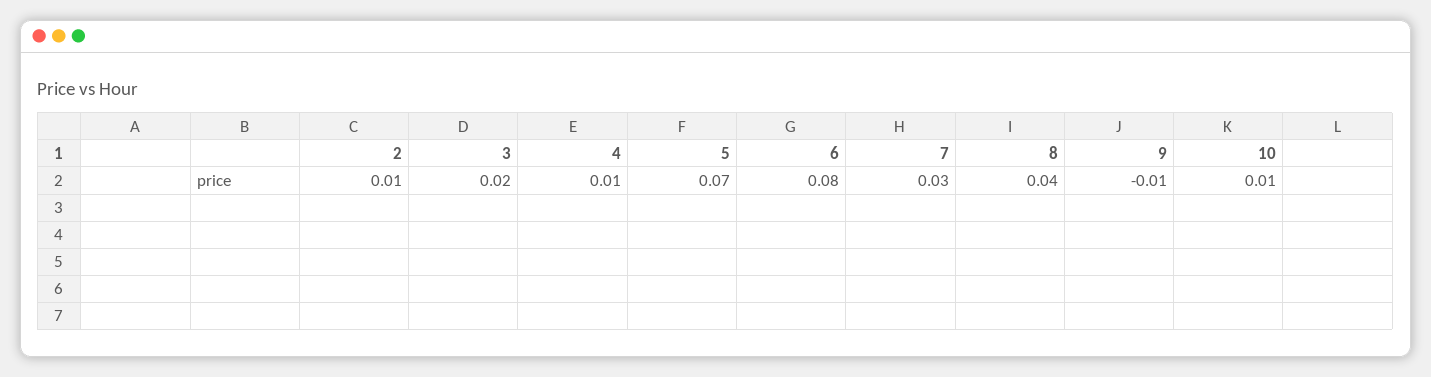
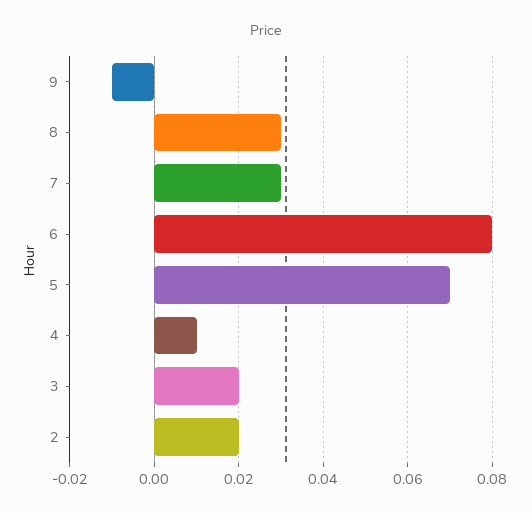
  {
-   "2": 0.01,
+   "2": 0.02,
    "3": 0.02,
    "4": 0.01,
    "5": 0.07,
    "6": 0.08,
    "7": 0.03,
-   "8": 0.04,
+   "8": 0.03,
-   "9": -0.01,
+   "9": -0.01
-   "10": 0.01
  }

